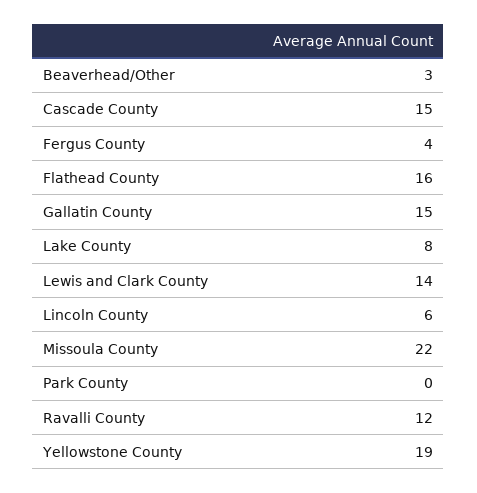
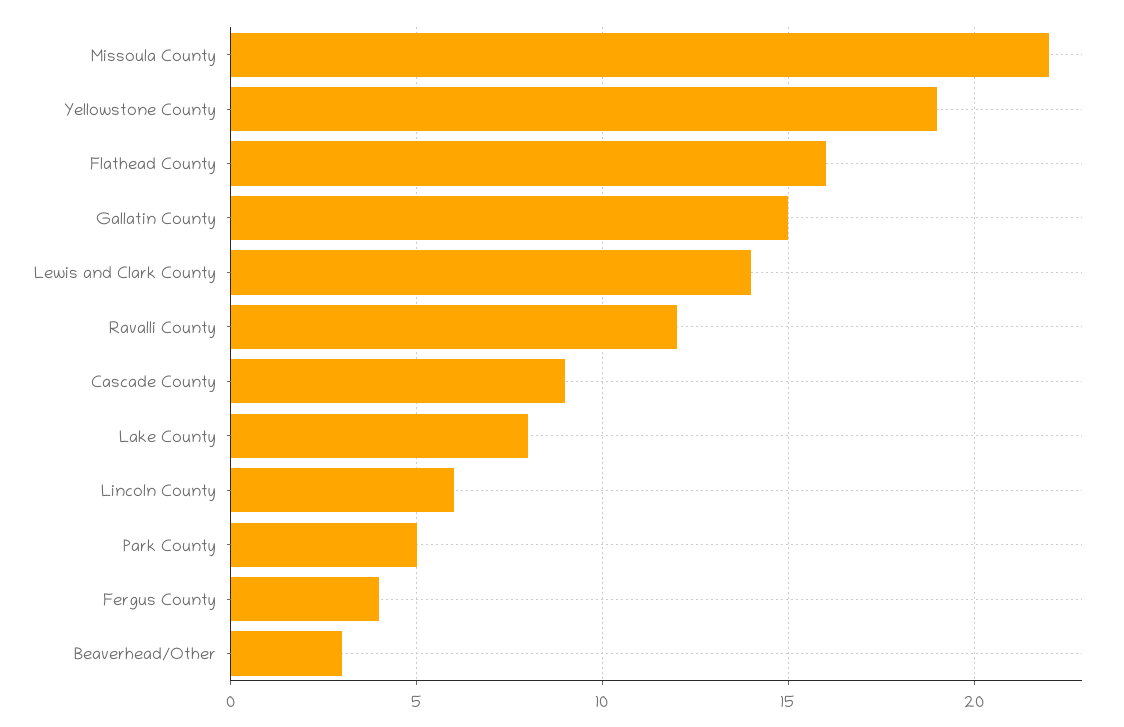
  {
    "Beaverhead/Other": 3,
-   "Cascade County": 15,
+   "Cascade County": 9,
    "Fergus County": 4,
    "Flathead County": 16,
    "Gallatin County": 15,
    "Lake County": 8,
    "Lewis and Clark County": 14,
    "Lincoln County": 6,
    "Missoula County": 22,
-   "Park County": 0,
+   "Park County": 5,
    "Ravalli County": 12,
    "Yellowstone County": 19
  }

